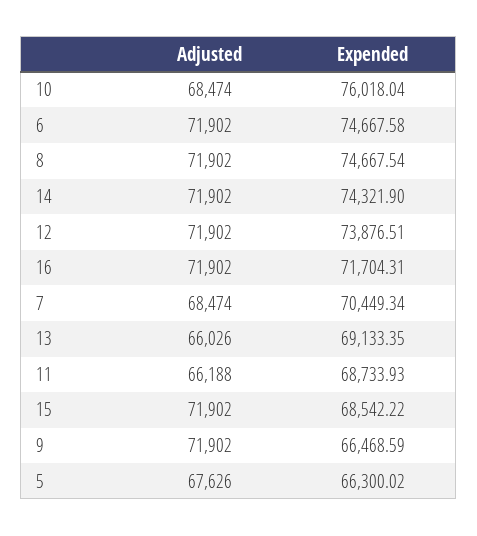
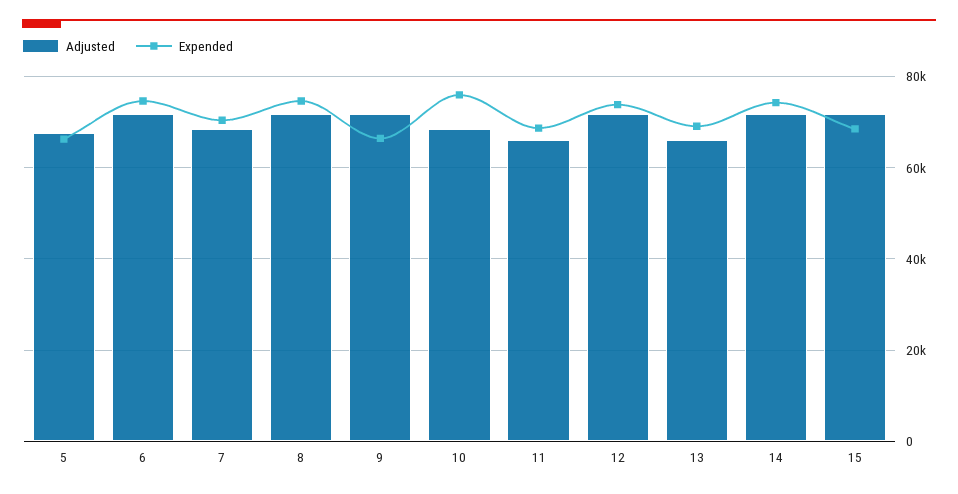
  {
    "Adjusted": {
      "10": 68474,
      "6": 71902,
      "8": 71902,
      "14": 71902,
      "12": 71902,
-     "16": 71902,
      "7": 68474,
      "13": 66026,
      "11": 66188,
      "15": 71902,
      "9": 71902,
      "5": 67626
    },
    "Expended": {
      "10": 76018.04,
      "6": 74667.58,
      "8": 74667.54,
      "14": 74321.9,
      "12": 73876.51,
-     "16": 71704.31,
      "7": 70449.34,
      "13": 69133.35,
      "11": 68733.93,
      "15": 68542.22,
      "9": 66468.59,
      "5": 66300.02
    }
  }

